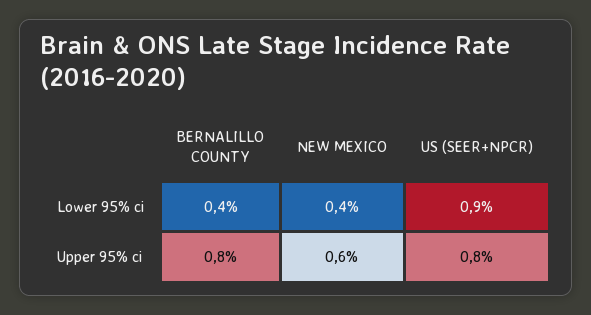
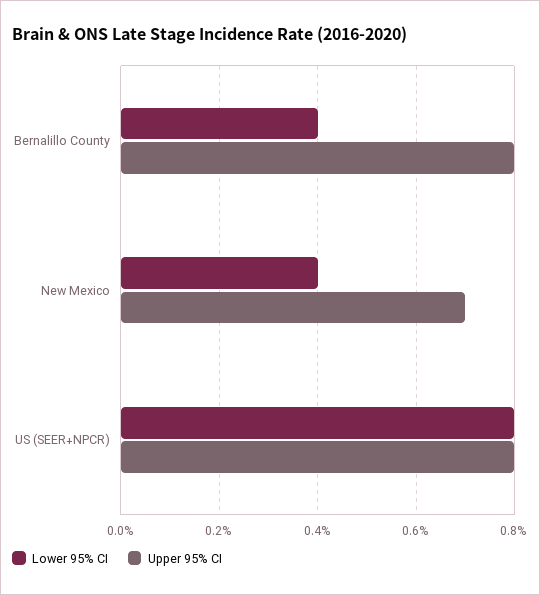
  {
    "Lower 95% ci": {
      "BERNALILLO COUNTY": 0.4,
      "NEW MEXICO": 0.4,
-     "US (SEER+NPCR)": 0.9
+     "US (SEER+NPCR)": 0.8
    },
    "Upper 95% ci": {
      "BERNALILLO COUNTY": 0.8,
-     "NEW MEXICO": 0.6,
+     "NEW MEXICO": 0.7,
      "US (SEER+NPCR)": 0.8
    }
  }

